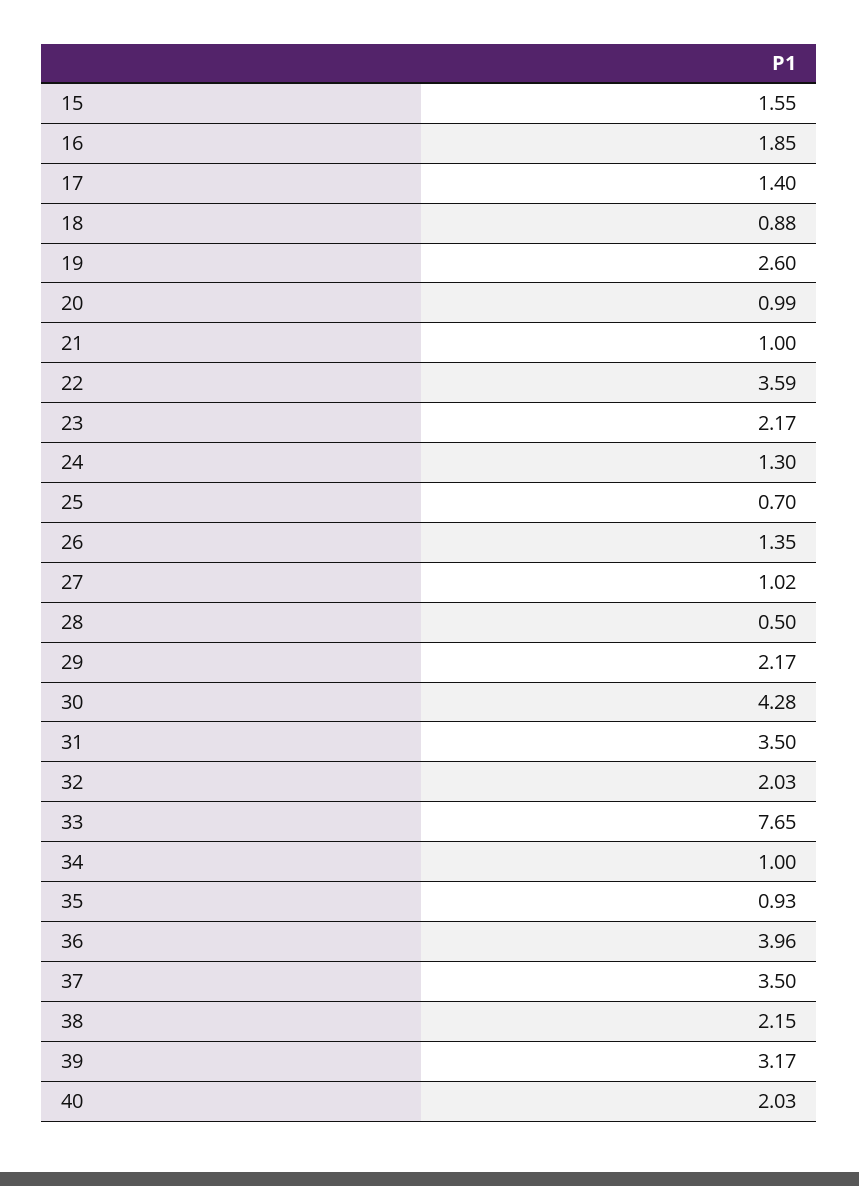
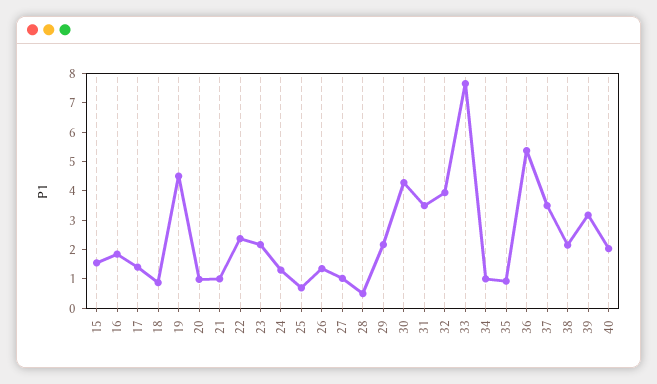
  {
    "15": 1.55,
    "16": 1.85,
    "17": 1.4,
    "18": 0.88,
-   "19": 2.6,
+   "19": 4.5,
    "20": 0.99,
    "21": 1,
-   "22": 3.59,
+   "22": 2.5,
    "23": 2.17,
    "24": 1.3,
    "25": 0.7,
    "26": 1.35,
    "27": 1.02,
    "28": 0.5,
    "29": 2.17,
    "30": 4.28,
    "31": 3.5,
-   "32": 2.03,
+   "32": 4,
    "33": 7.65,
    "34": 1,
    "35": 0.93,
-   "36": 3.96,
+   "36": 5.5,
    "37": 3.5,
    "38": 2.15,
    "39": 3.17,
    "40": 2.03
  }

